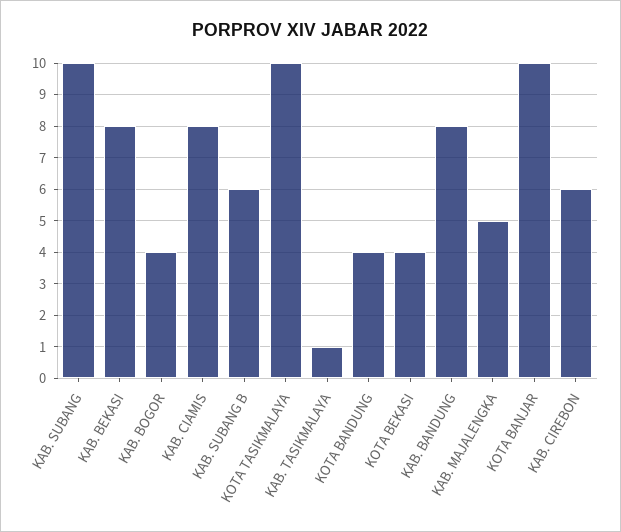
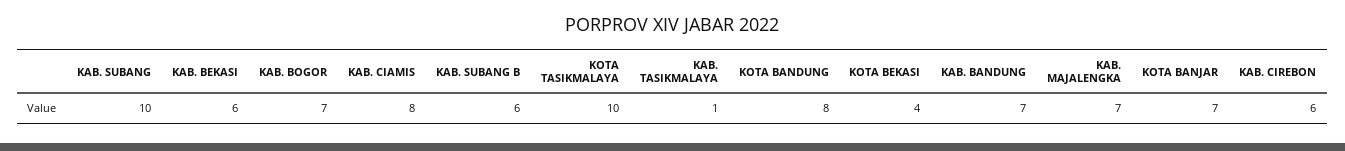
  {
    "KAB. SUBANG": 10,
-   "KAB. BEKASI": 8,
+   "KAB. BEKASI": 6,
-   "KAB. BOGOR": 4,
+   "KAB. BOGOR": 7,
    "KAB. CIAMIS": 8,
    "KAB. SUBANG B": 6,
    "KOTA TASIKMALAYA": 10,
    "KAB. TASIKMALAYA": 1,
-   "KOTA BANDUNG": 4,
+   "KOTA BANDUNG": 8,
    "KOTA BEKASI": 4,
-   "KAB. BANDUNG": 8,
+   "KAB. BANDUNG": 7,
-   "KAB. MAJALENGKA": 5,
+   "KAB. MAJALENGKA": 7,
-   "KOTA BANJAR": 10,
+   "KOTA BANJAR": 7,
    "KAB. CIREBON": 6
  }

